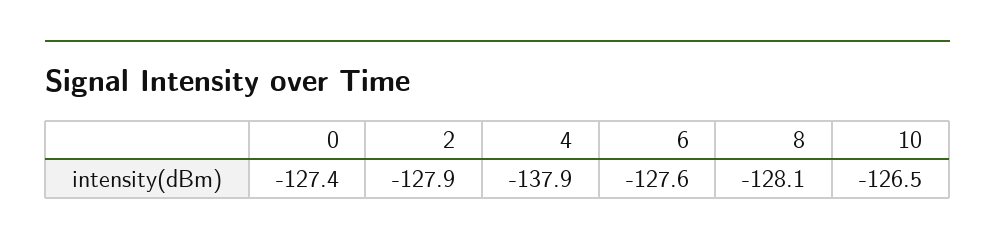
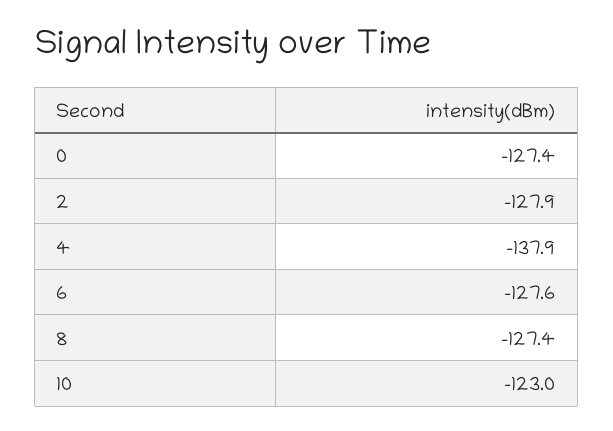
  {
    "0": -127.4,
    "2": -127.9,
    "4": -137.9,
    "6": -127.6,
-   "8": -128.1,
+   "8": -127.4,
-   "10": -126.5
+   "10": -123
  }

